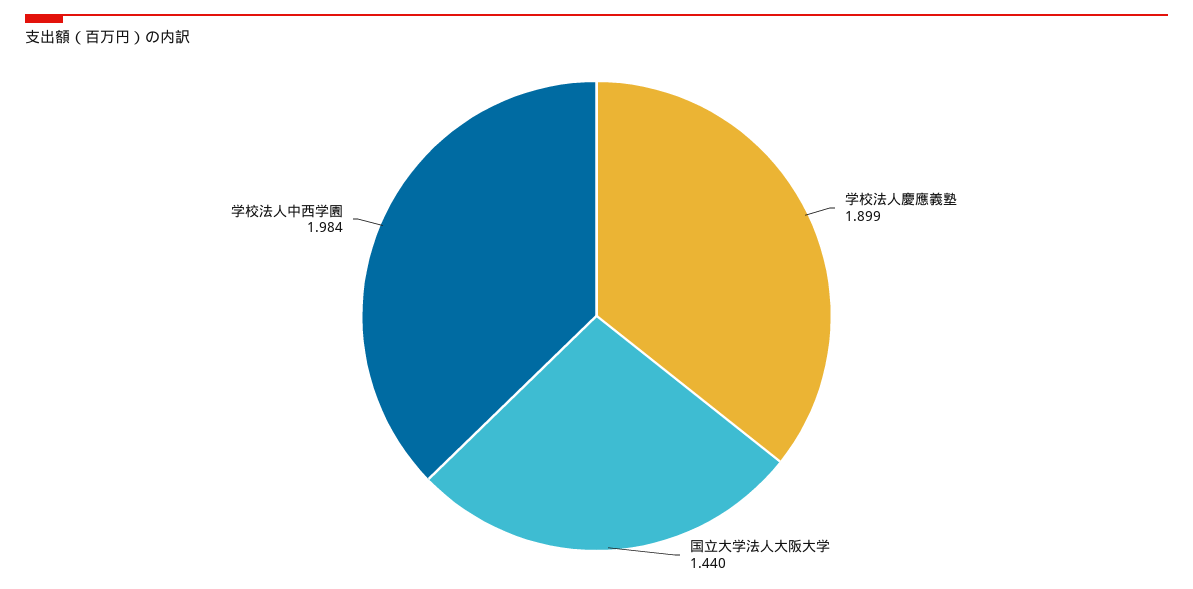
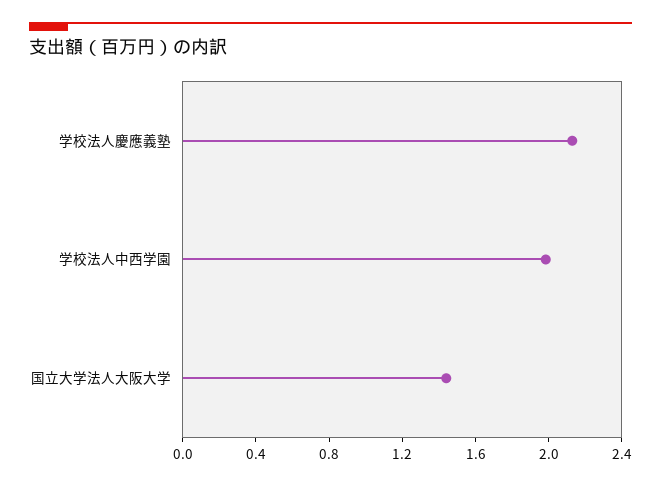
  {
-   "学校法人慶應義塾": 1.899,
+   "学校法人慶應義塾": 2.1,
    "国立大学法人大阪大学": 1.44,
    "学校法人中西学園": 1.984
  }

